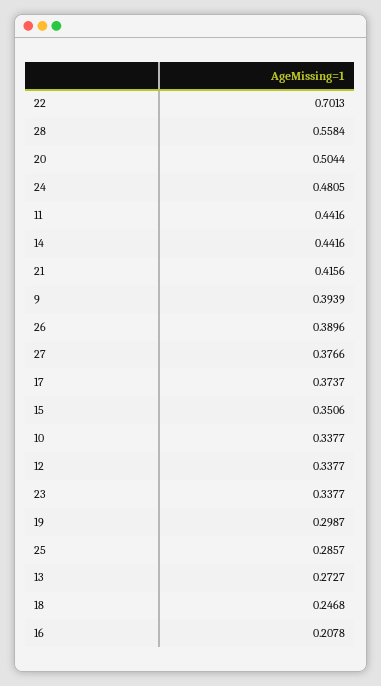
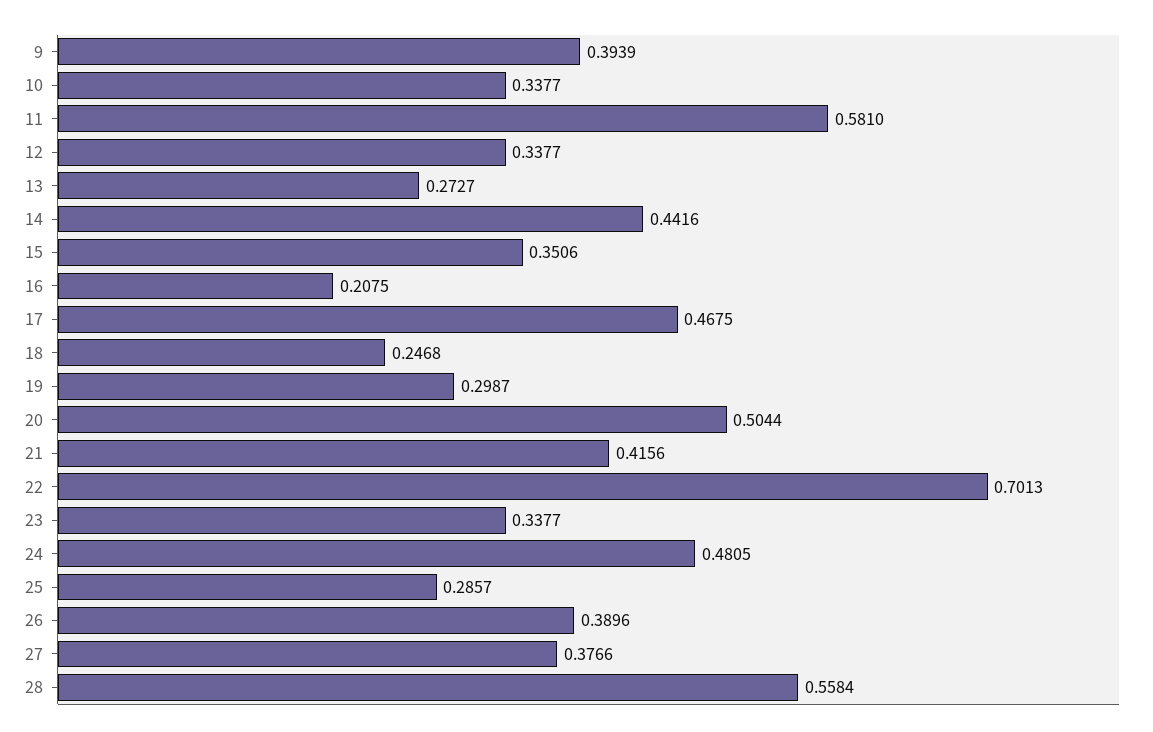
  {
    "22": 0.7013,
    "28": 0.5584,
    "20": 0.5044,
    "24": 0.4805,
-   "11": 0.4416,
+   "11": 0.581,
    "14": 0.4416,
    "21": 0.4156,
    "9": 0.3939,
    "26": 0.3896,
    "27": 0.3766,
-   "17": 0.3737,
+   "17": 0.4675,
    "15": 0.3506,
    "10": 0.3377,
    "12": 0.3377,
    "23": 0.3377,
    "19": 0.2987,
    "25": 0.2857,
    "13": 0.2727,
    "18": 0.2468,
-   "16": 0.2078
+   "16": 0.2075
  }

